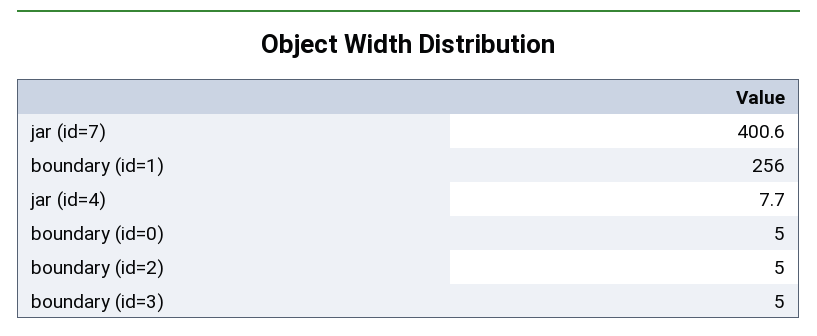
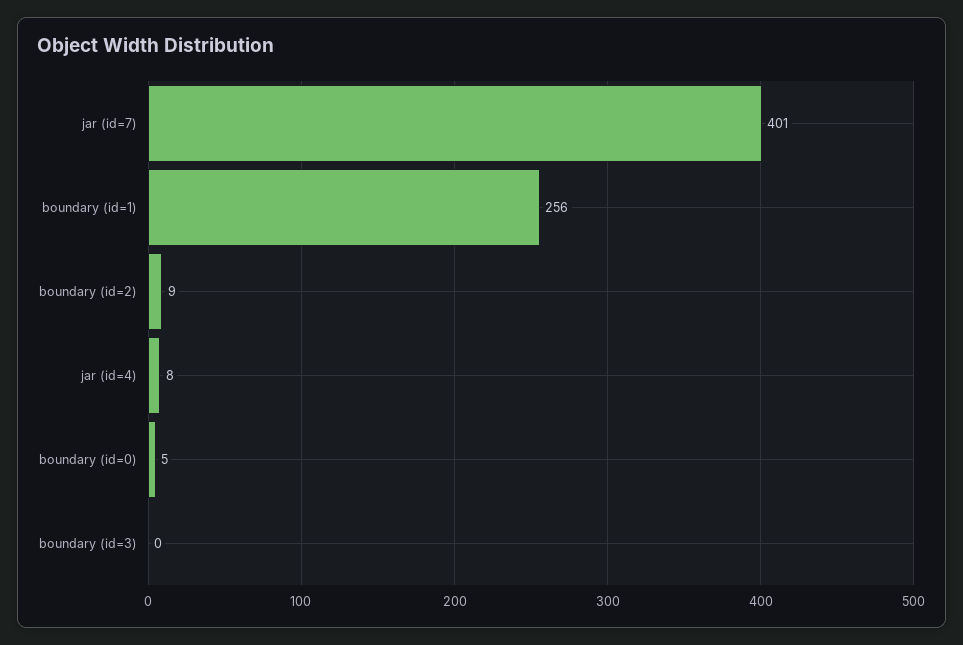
  {
    "jar (id=7)": 400.6,
    "boundary (id=1)": 256,
    "jar (id=4)": 7.7,
    "boundary (id=0)": 5,
-   "boundary (id=2)": 5,
+   "boundary (id=2)": 9,
-   "boundary (id=3)": 5
+   "boundary (id=3)": 0
  }

